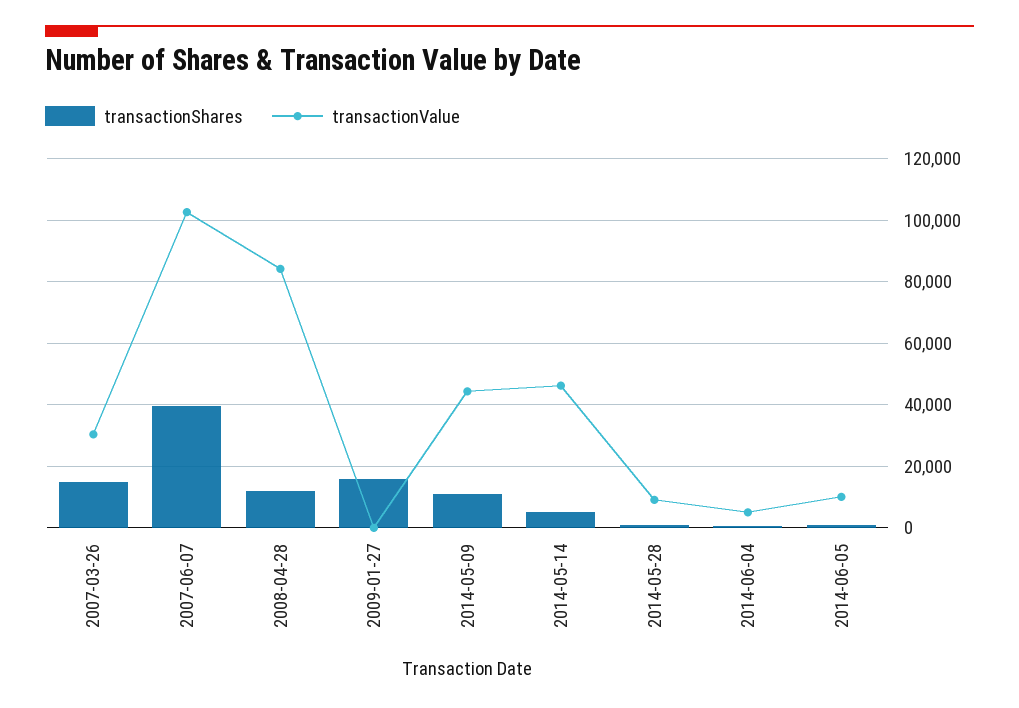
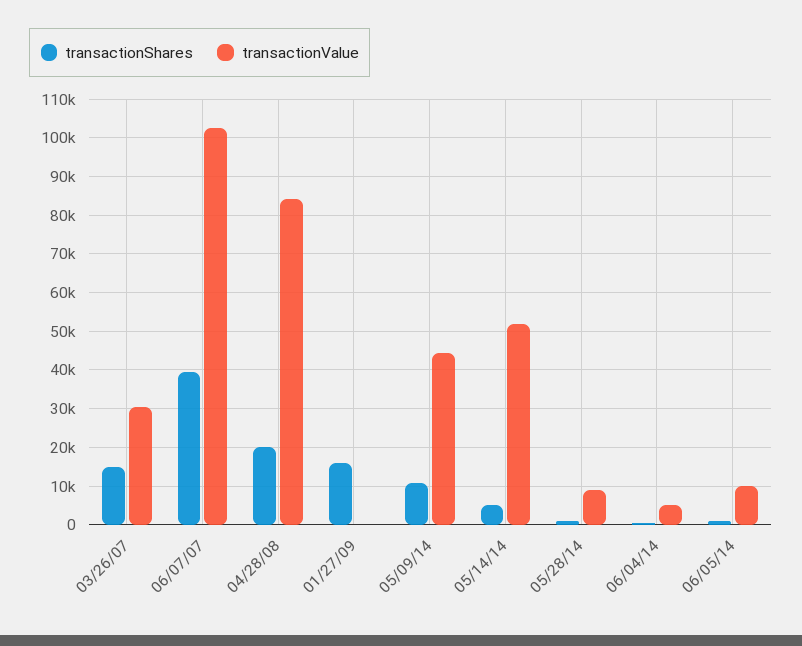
  {
    "transactionShares": {
      "2007-03-26": 16000,
      "2007-06-07": 40000,
-     "2008-04-28": 12000,
+     "2008-04-28": 20000,
      "2009-01-27": 16000,
      "2014-05-09": 10000,
      "2014-05-14": 6000,
      "2014-05-28": 0,
      "2014-06-04": 0,
      "2014-06-05": 0
    },
    "transactionValue": {
      "2007-03-26": 30000,
      "2007-06-07": 102000,
      "2008-04-28": 84000,
      "2009-01-27": 0,
      "2014-05-09": 44000,
-     "2014-05-14": 46000,
+     "2014-05-14": 52000,
      "2014-05-28": 10000,
      "2014-06-04": 6000,
      "2014-06-05": 10000
    }
  }

